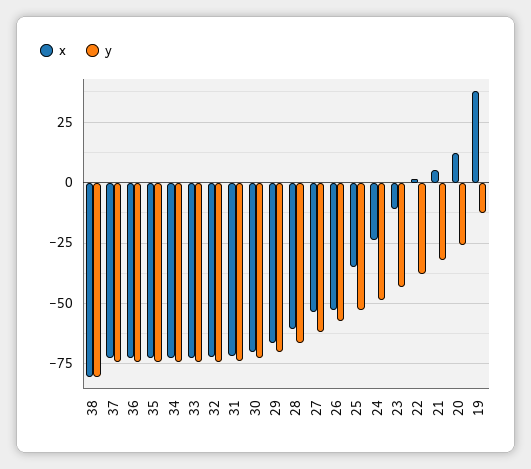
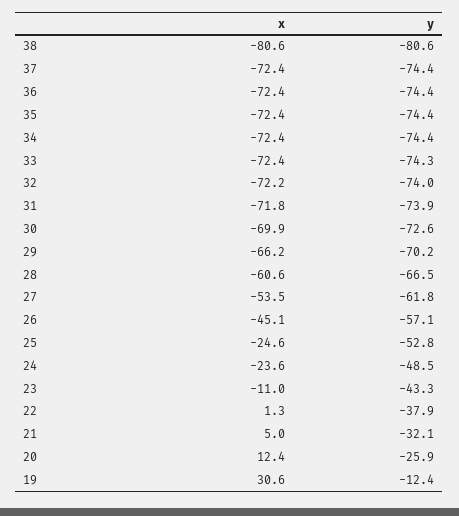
  {
    "x": {
      "38": -80.6,
      "37": -72.4,
      "36": -72.4,
      "35": -72.4,
      "34": -72.4,
      "33": -72.4,
      "32": -72.2,
      "31": -71.8,
      "30": -69.9,
      "29": -66.2,
      "28": -60.6,
      "27": -53.5,
-     "26": -52.5,
+     "26": -45.1,
-     "25": -35,
+     "25": -24.6,
      "24": -23.6,
      "23": -11,
      "22": 1.3,
      "21": 5,
      "20": 12.4,
-     "19": 37.5
+     "19": 30.6
    },
    "y": {
      "38": -80.6,
      "37": -74.4,
      "36": -74.4,
      "35": -74.4,
      "34": -74.4,
      "33": -74.3,
      "32": -74,
      "31": -73.9,
      "30": -72.6,
      "29": -70.2,
      "28": -66.5,
      "27": -61.8,
      "26": -57.1,
      "25": -52.8,
      "24": -48.5,
      "23": -43.3,
      "22": -37.9,
      "21": -32.1,
      "20": -25.9,
      "19": -12.4
    }
  }

